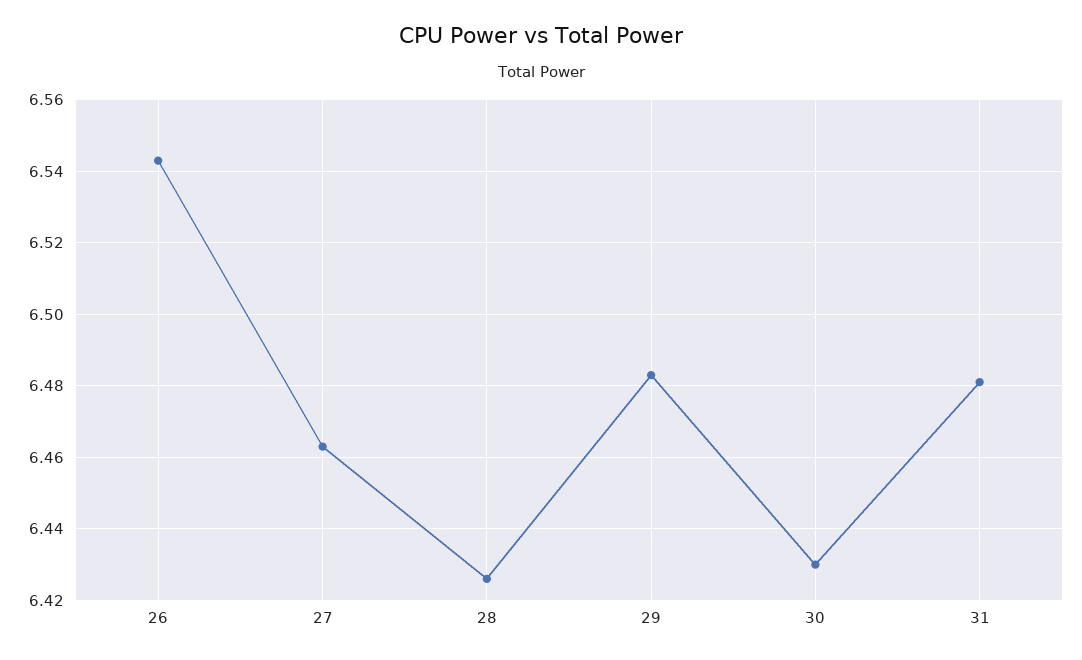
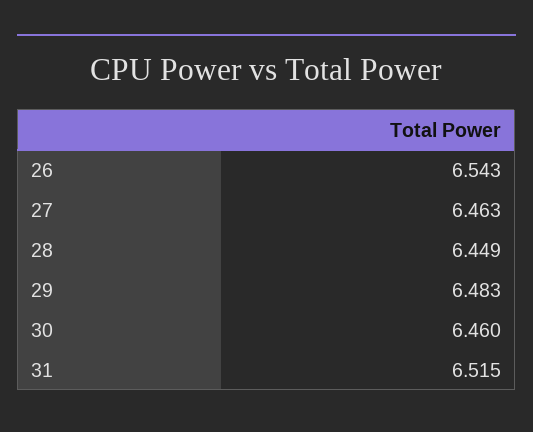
  {
    "26": 6.543,
    "27": 6.463,
-   "28": 6.425,
+   "28": 6.449,
    "29": 6.483,
-   "30": 6.43,
+   "30": 6.46,
-   "31": 6.48
+   "31": 6.515
  }

